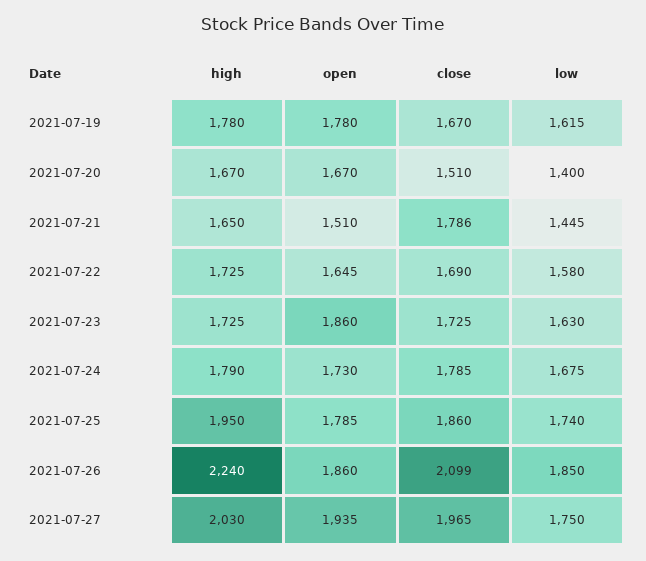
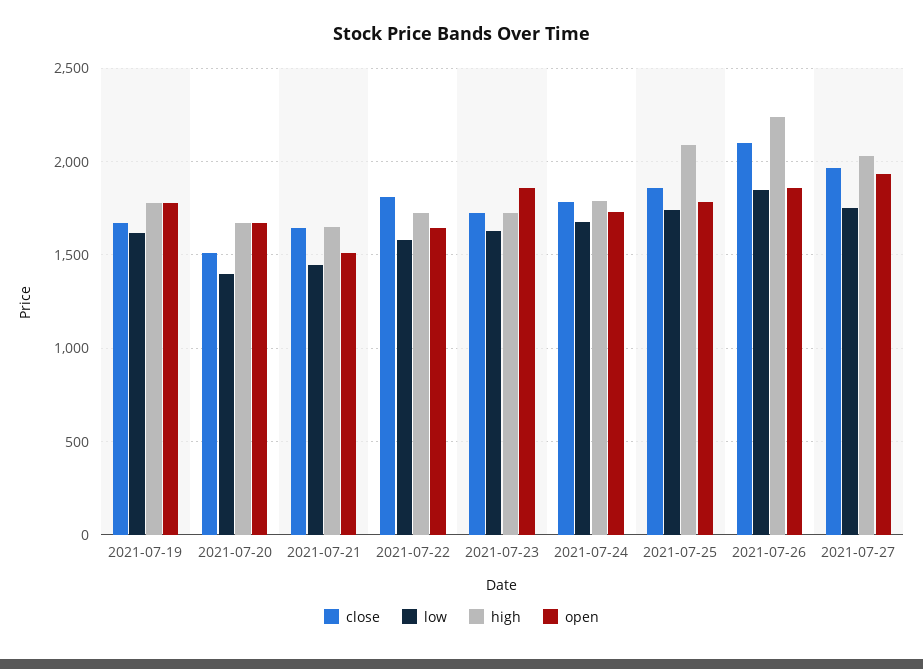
  {
    "high": {
      "2021-07-19": 1780,
      "2021-07-20": 1670,
      "2021-07-21": 1650,
      "2021-07-22": 1725,
      "2021-07-23": 1725,
      "2021-07-24": 1790,
-     "2021-07-25": 1950,
+     "2021-07-25": 2100,
      "2021-07-26": 2240,
      "2021-07-27": 2030
    },
    "open": {
      "2021-07-19": 1780,
      "2021-07-20": 1670,
      "2021-07-21": 1510,
      "2021-07-22": 1645,
      "2021-07-23": 1860,
      "2021-07-24": 1730,
      "2021-07-25": 1785,
      "2021-07-26": 1860,
      "2021-07-27": 1935
    },
    "close": {
      "2021-07-19": 1670,
      "2021-07-20": 1510,
-     "2021-07-21": 1786,
+     "2021-07-21": 1650,
-     "2021-07-22": 1690,
+     "2021-07-22": 1800,
      "2021-07-23": 1725,
      "2021-07-24": 1785,
      "2021-07-25": 1860,
      "2021-07-26": 2099,
      "2021-07-27": 1965
    },
    "low": {
      "2021-07-19": 1615,
      "2021-07-20": 1400,
      "2021-07-21": 1445,
      "2021-07-22": 1580,
      "2021-07-23": 1630,
      "2021-07-24": 1675,
      "2021-07-25": 1740,
      "2021-07-26": 1850,
      "2021-07-27": 1750
    }
  }

